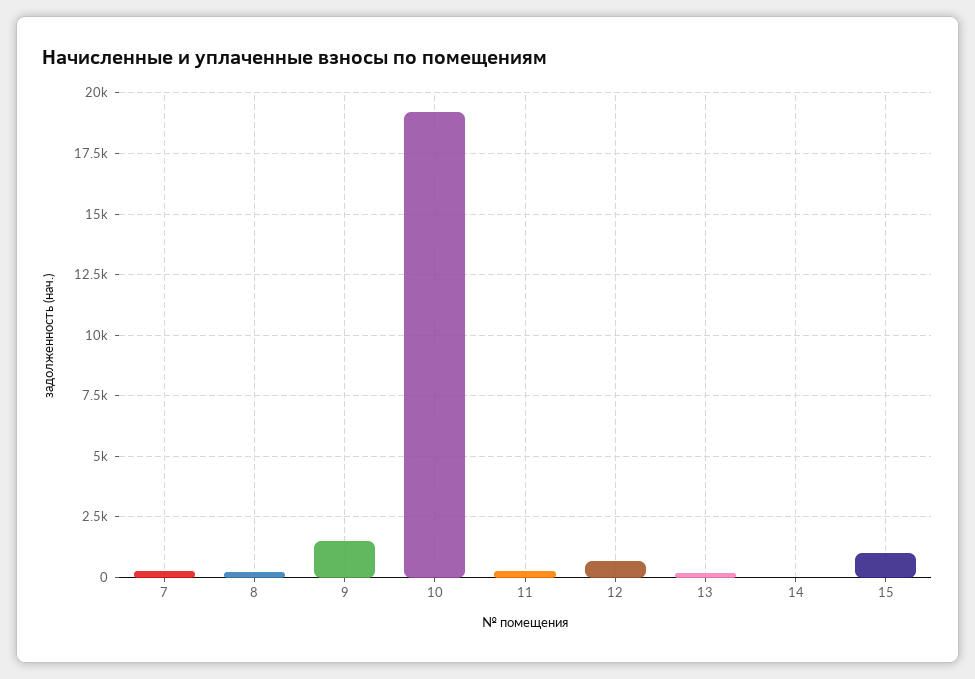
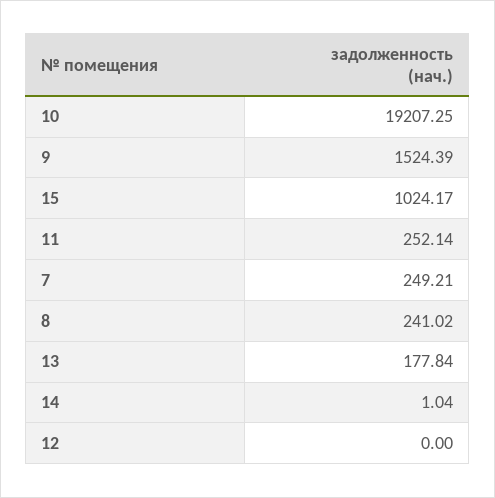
  {
    "7": 249.21,
    "8": 241.02,
    "9": 1524.39,
    "10": 19207.25,
    "11": 252.14,
-   "12": 750,
+   "12": 0,
    "13": 177.84,
    "14": 1.04,
    "15": 1024.17
  }

